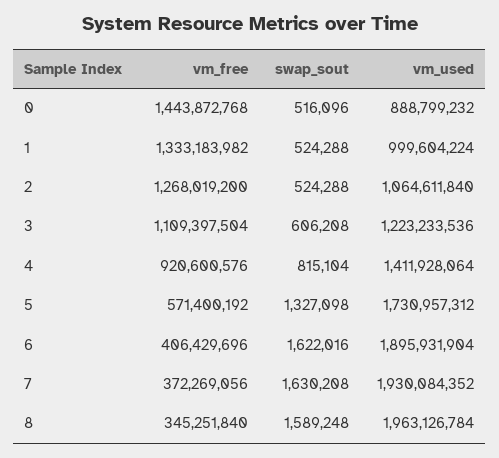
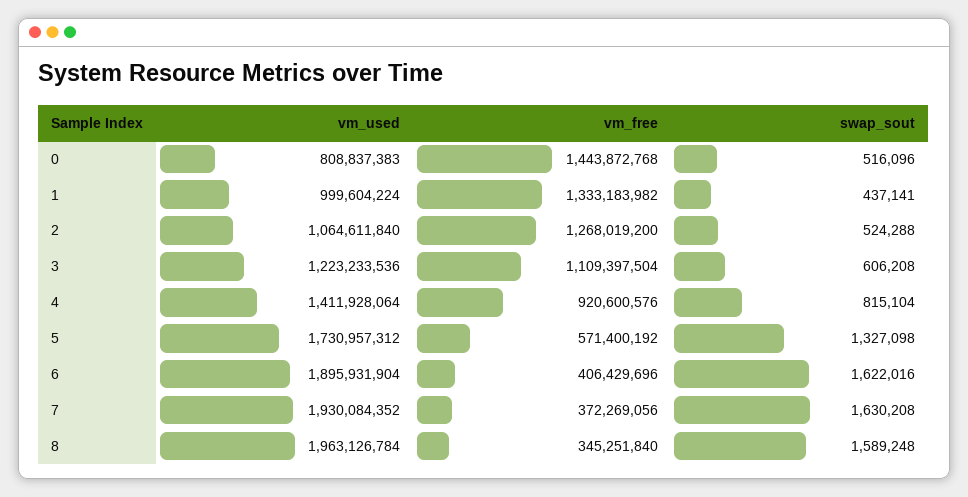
  {
    "vm_free": {
      "0": 1443872768,
      "1": 1333183982,
      "2": 1268019200,
      "3": 1109397504,
      "4": 920600576,
      "5": 571400192,
      "6": 406429696,
      "7": 372269056,
      "8": 345251840
    },
    "swap_sout": {
      "0": 516096,
-     "1": 524288,
+     "1": 437141,
      "2": 524288,
      "3": 606208,
      "4": 815104,
      "5": 1327098,
      "6": 1622016,
      "7": 1630208,
      "8": 1589248
    },
    "vm_used": {
-     "0": 888799232,
+     "0": 808837383,
      "1": 999604224,
      "2": 1064611840,
      "3": 1223233536,
      "4": 1411928064,
      "5": 1730957312,
      "6": 1895931904,
      "7": 1930084352,
      "8": 1963126784
    }
  }

